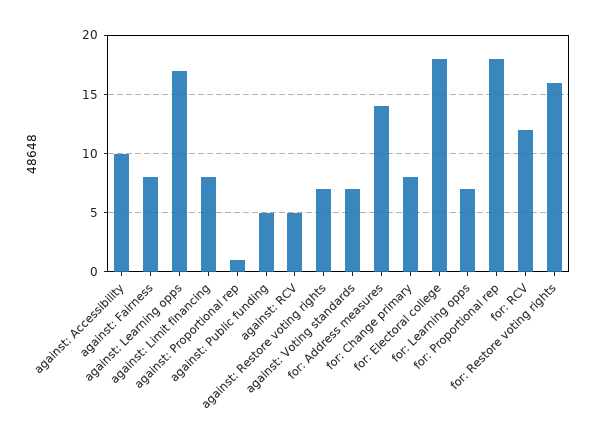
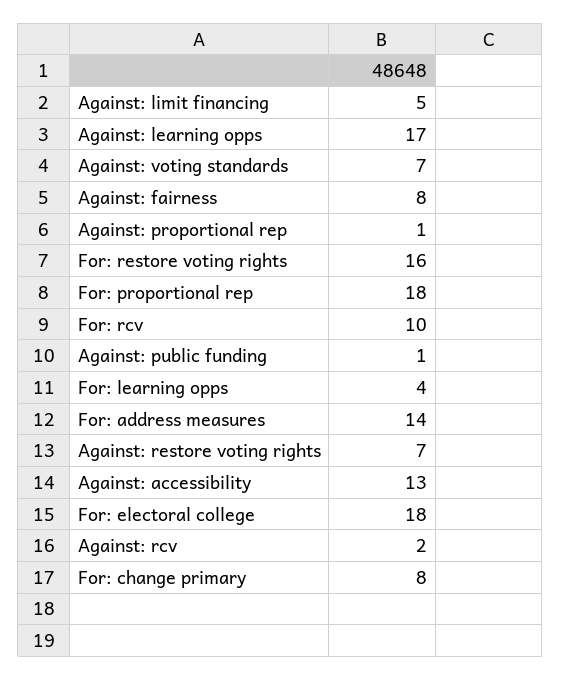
  {
-   "against: Accessibility": 10,
+   "against: Accessibility": 13,
    "against: Fairness": 8,
    "against: Learning opps": 17,
-   "against: Limit financing": 8,
+   "against: Limit financing": 5,
    "against: Proportional rep": 1,
-   "against: Public funding": 5,
+   "against: Public funding": 1,
-   "against: RCV": 5,
+   "against: RCV": 2,
    "against: Restore voting rights": 7,
    "against: Voting standards": 7,
    "for: Address measures": 14,
    "for: Change primary": 8,
    "for: Electoral college": 18,
-   "for: Learning opps": 7,
+   "for: Learning opps": 4,
    "for: Proportional rep": 18,
-   "for: RCV": 12,
+   "for: RCV": 10,
    "for: Restore voting rights": 16
  }

